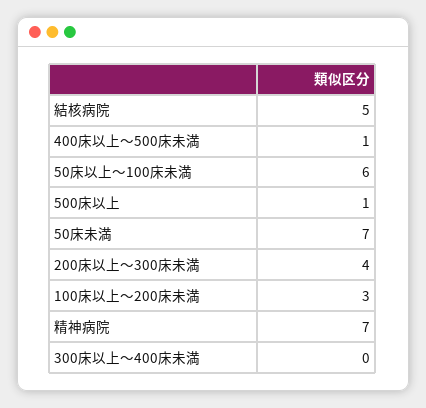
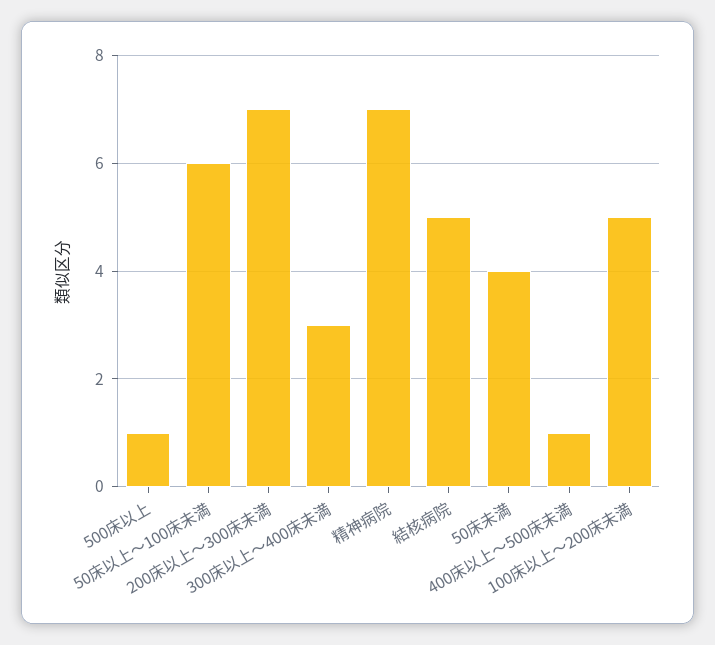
  {
    "結核病院": 5,
    "400床以上～500床未満": 1,
    "50床以上～100床未満": 6,
    "500床以上": 1,
-   "50床未満": 7,
+   "50床未満": 4,
-   "200床以上～300床未満": 4,
+   "200床以上～300床未満": 7,
-   "100床以上～200床未満": 3,
+   "100床以上～200床未満": 5,
    "精神病院": 7,
-   "300床以上～400床未満": 0
+   "300床以上～400床未満": 3
  }

